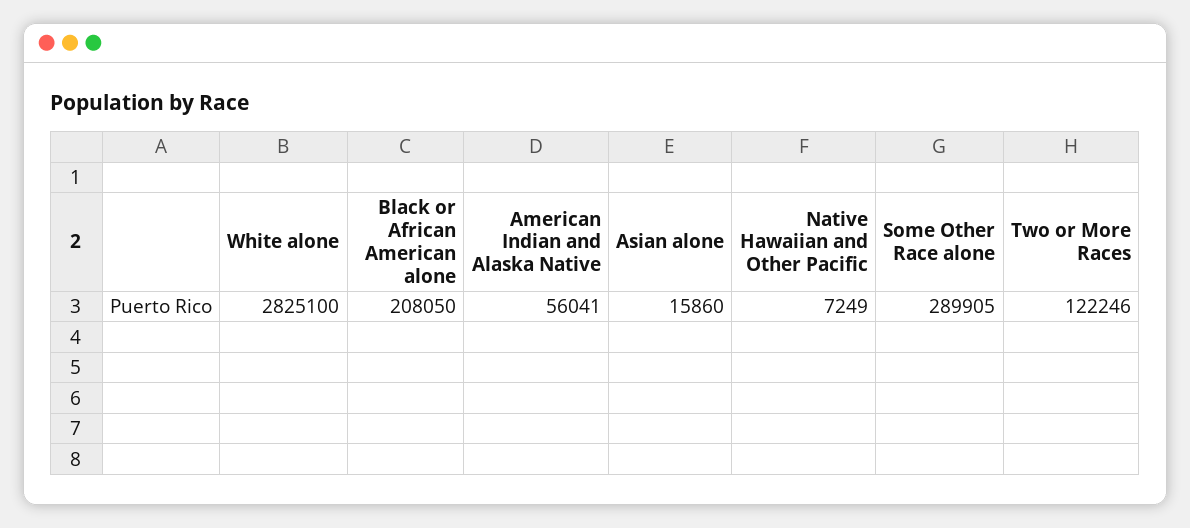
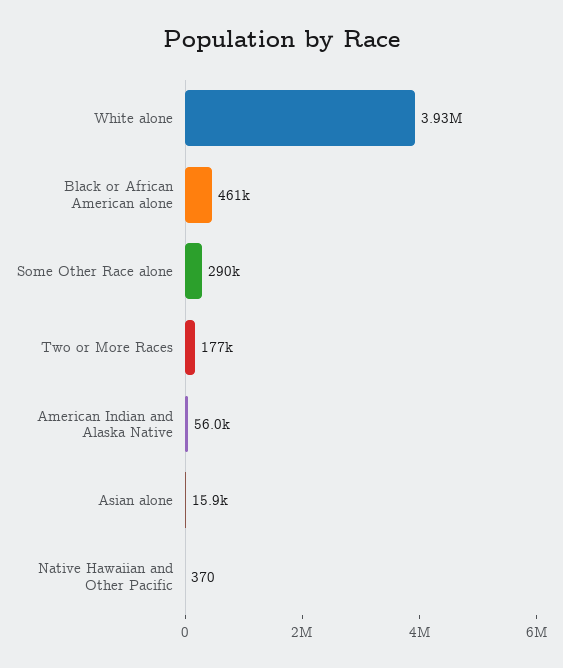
  {
-   "White alone": 2825100,
+   "White alone": 3930000,
-   "Black or African American alone": 208050,
+   "Black or African American alone": 461000,
    "American Indian and Alaska Native": 56041,
    "Asian alone": 15860,
-   "Native Hawaiian and Other Pacific": 7249,
+   "Native Hawaiian and Other Pacific": 370,
    "Some Other Race alone": 289905,
-   "Two or More Races": 122246
+   "Two or More Races": 177000
  }

